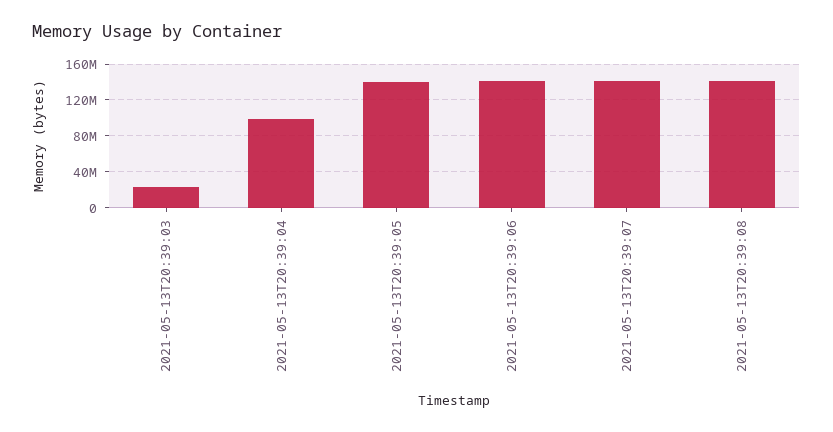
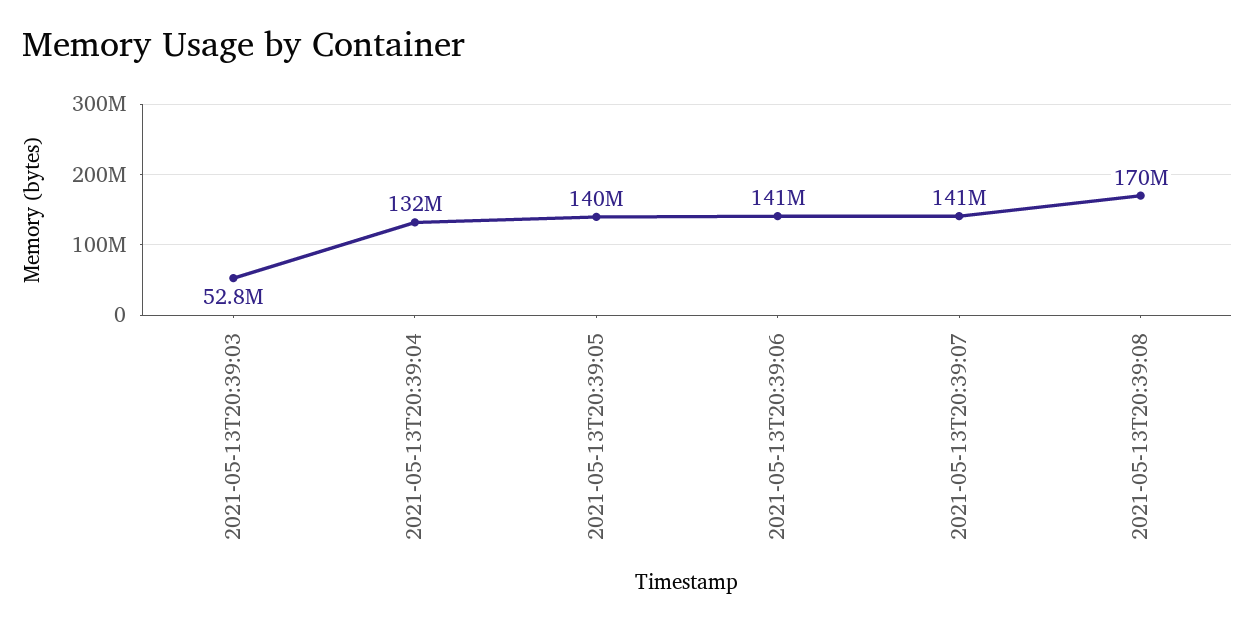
  {
-   "2021-05-13T20:39:03": 20000000,
+   "2021-05-13T20:39:03": 52800000,
-   "2021-05-13T20:39:04": 100000000,
+   "2021-05-13T20:39:04": 132000000,
    "2021-05-13T20:39:05": 140000000,
    "2021-05-13T20:39:06": 141000000,
    "2021-05-13T20:39:07": 141000000,
-   "2021-05-13T20:39:08": 140000000
+   "2021-05-13T20:39:08": 170000000
  }

